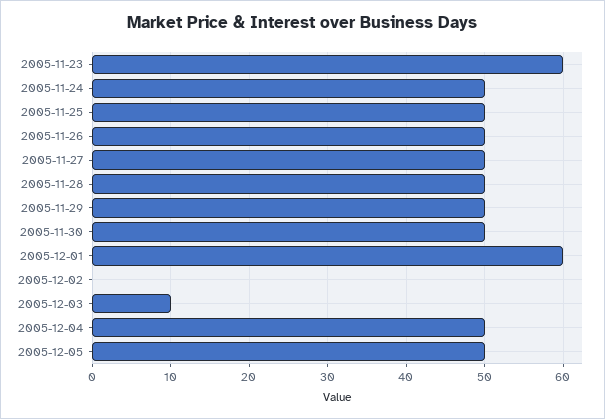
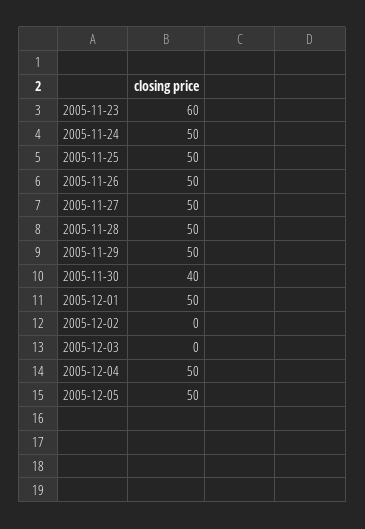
  {
    "2005-11-23": 60,
    "2005-11-24": 50,
    "2005-11-25": 50,
    "2005-11-26": 50,
    "2005-11-27": 50,
    "2005-11-28": 50,
    "2005-11-29": 50,
-   "2005-11-30": 50,
+   "2005-11-30": 40,
-   "2005-12-01": 60,
+   "2005-12-01": 50,
    "2005-12-02": 0,
-   "2005-12-03": 10,
+   "2005-12-03": 0,
    "2005-12-04": 50,
    "2005-12-05": 50
  }

